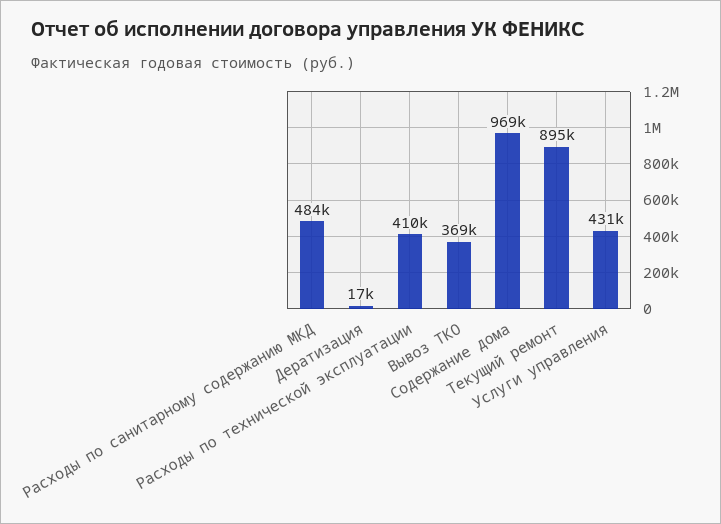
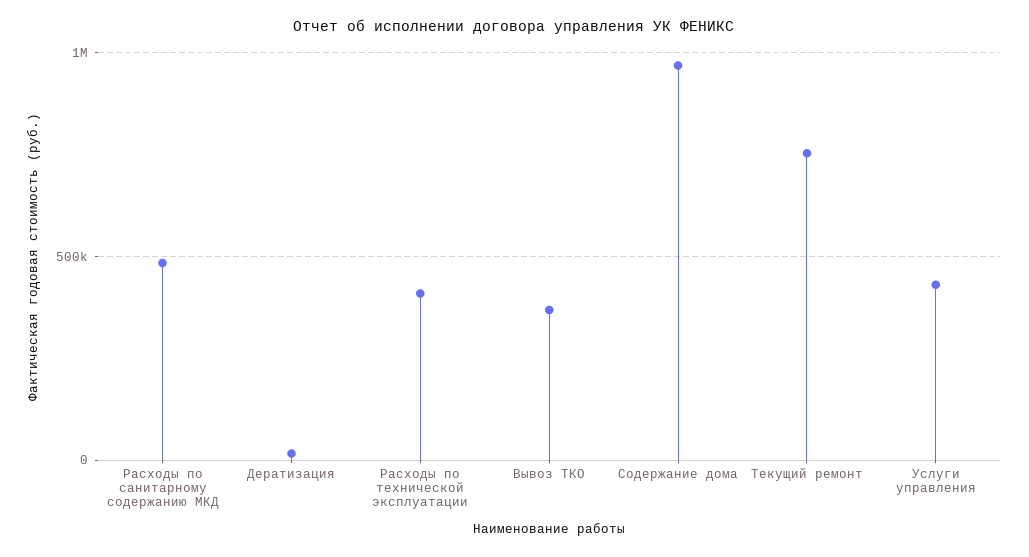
  {
    "Расходы по санитарному содержанию МКД": 484000,
    "Дератизация": 17000,
    "Расходы по технической эксплуатации": 410000,
    "Вывоз ТКО": 369000,
    "Содержание дома": 969000,
-   "Текущий ремонт": 895000,
+   "Текущий ремонт": 750000,
    "Услуги управления": 431000
  }

